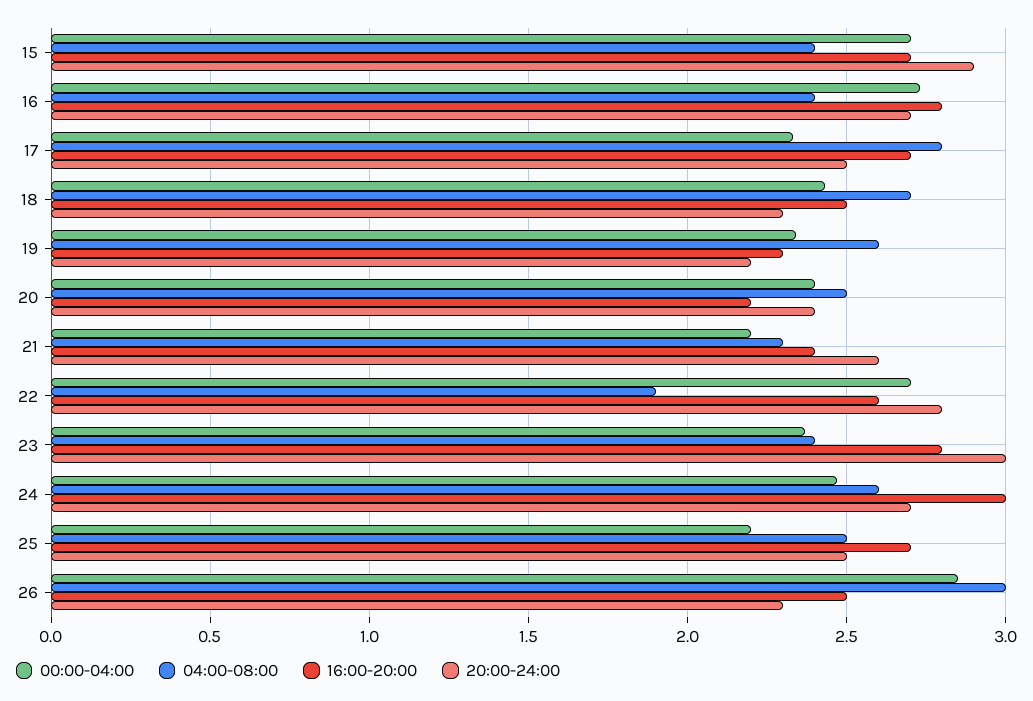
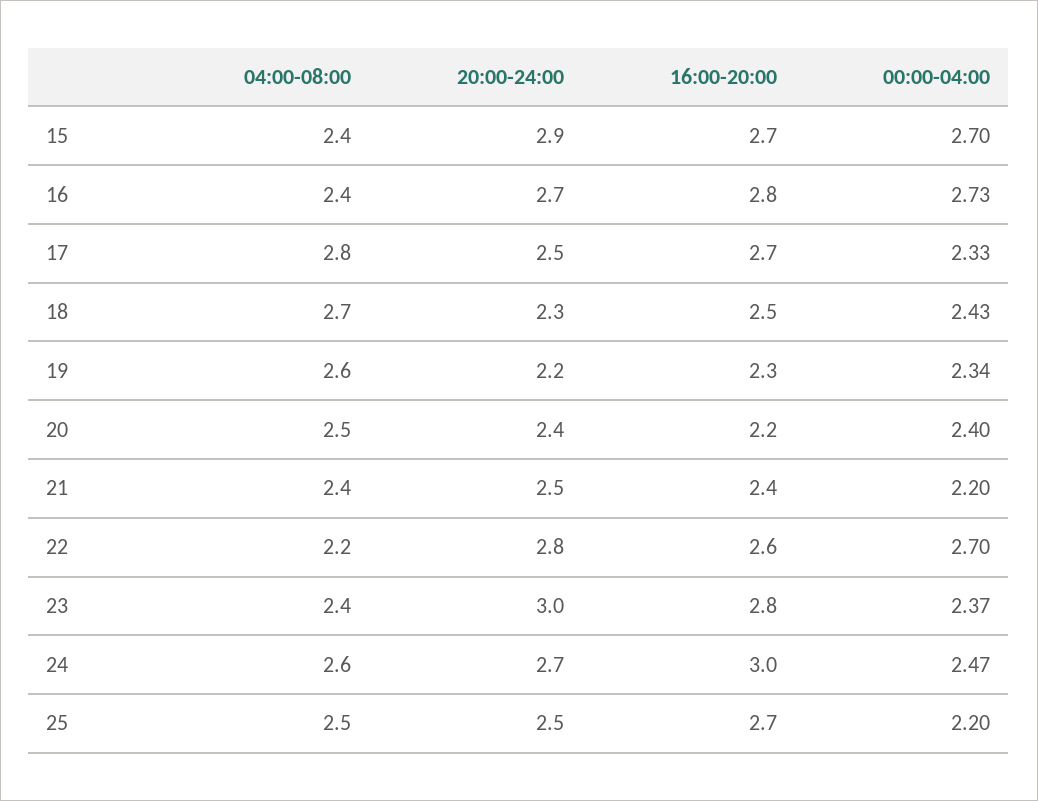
  {
    "00:00-04:00": {
      "15": 2.7,
      "16": 2.73,
      "17": 2.33,
      "18": 2.43,
      "19": 2.34,
      "20": 2.4,
      "21": 2.2,
      "22": 2.7,
      "23": 2.37,
      "24": 2.47,
-     "25": 2.2,
+     "25": 2.2
-     "26": 2.85
    },
    "04:00-08:00": {
      "15": 2.4,
      "16": 2.4,
      "17": 2.8,
      "18": 2.7,
      "19": 2.6,
      "20": 2.5,
-     "21": 2.3,
+     "21": 2.4,
-     "22": 1.9,
+     "22": 2.2,
      "23": 2.4,
      "24": 2.6,
-     "25": 2.5,
+     "25": 2.5
-     "26": 3
    },
    "16:00-20:00": {
      "15": 2.7,
      "16": 2.8,
      "17": 2.7,
      "18": 2.5,
      "19": 2.3,
      "20": 2.2,
      "21": 2.4,
      "22": 2.6,
      "23": 2.8,
      "24": 3,
-     "25": 2.7,
+     "25": 2.7
-     "26": 2.5
    },
    "20:00-24:00": {
      "15": 2.9,
      "16": 2.7,
      "17": 2.5,
      "18": 2.3,
      "19": 2.2,
      "20": 2.4,
-     "21": 2.6,
+     "21": 2.5,
      "22": 2.8,
      "23": 3,
      "24": 2.7,
-     "25": 2.5,
+     "25": 2.5
-     "26": 2.3
    }
  }

